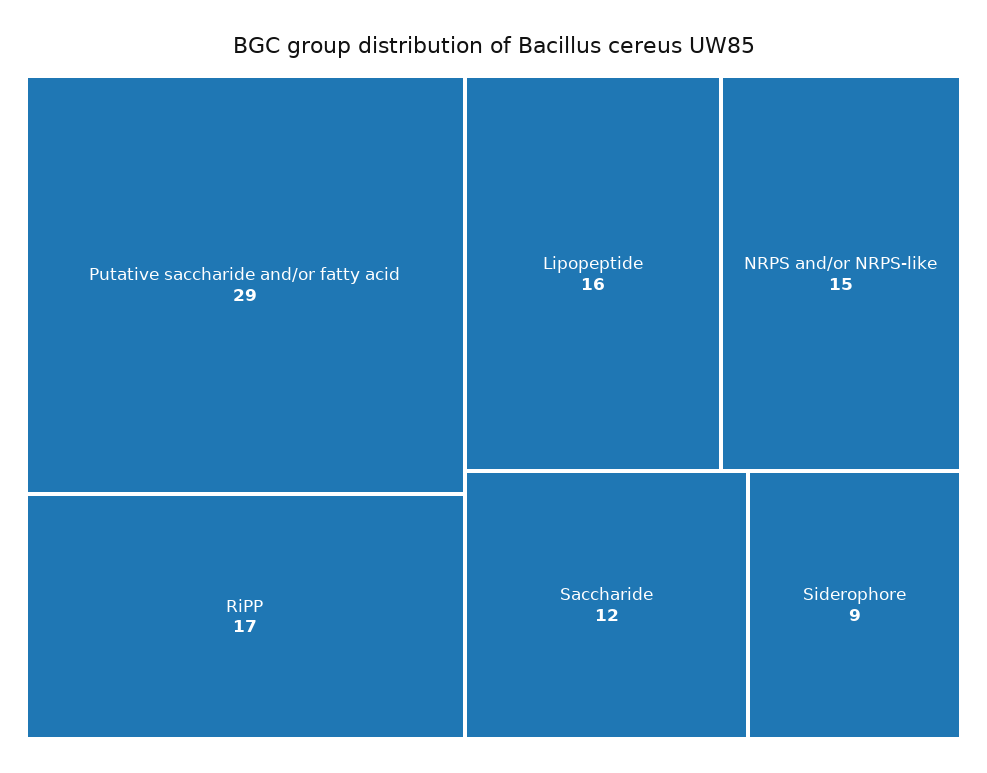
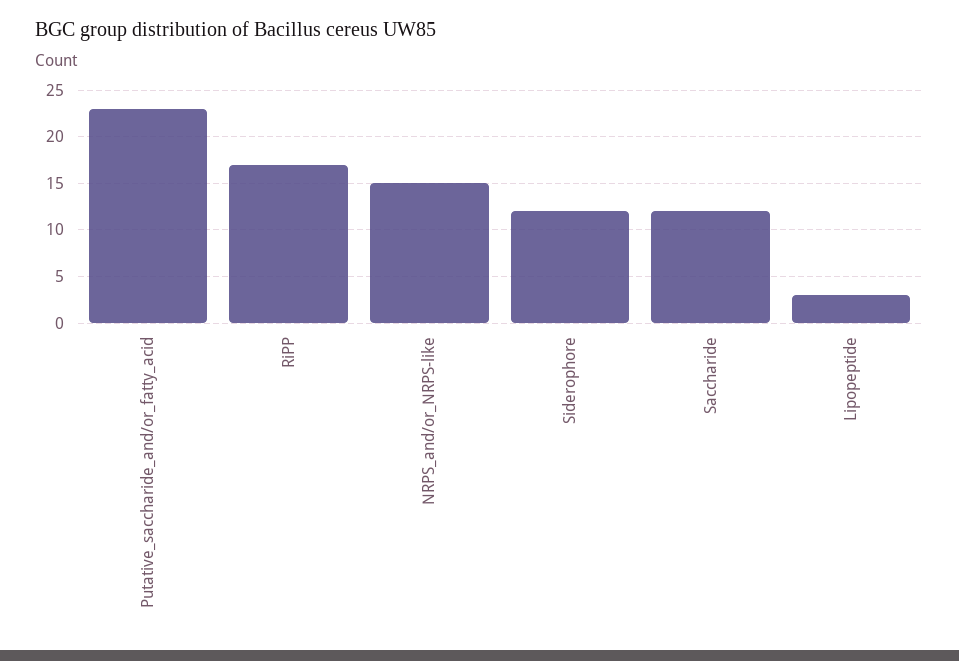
  {
-   "Putative saccharide and/or fatty acid": 29,
+   "Putative saccharide and/or fatty acid": 23,
    "RiPP": 17,
-   "Lipopeptide": 16,
+   "Lipopeptide": 3,
    "NRPS and/or NRPS-like": 15,
    "Saccharide": 12,
-   "Siderophore": 9
+   "Siderophore": 12
  }

